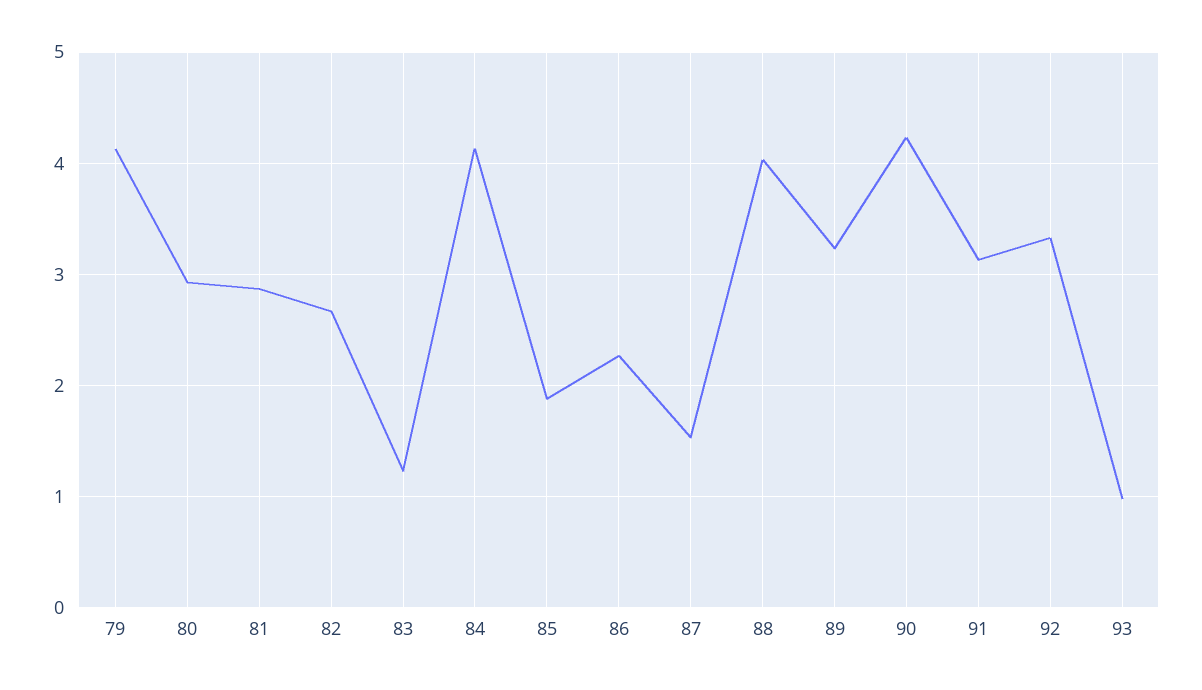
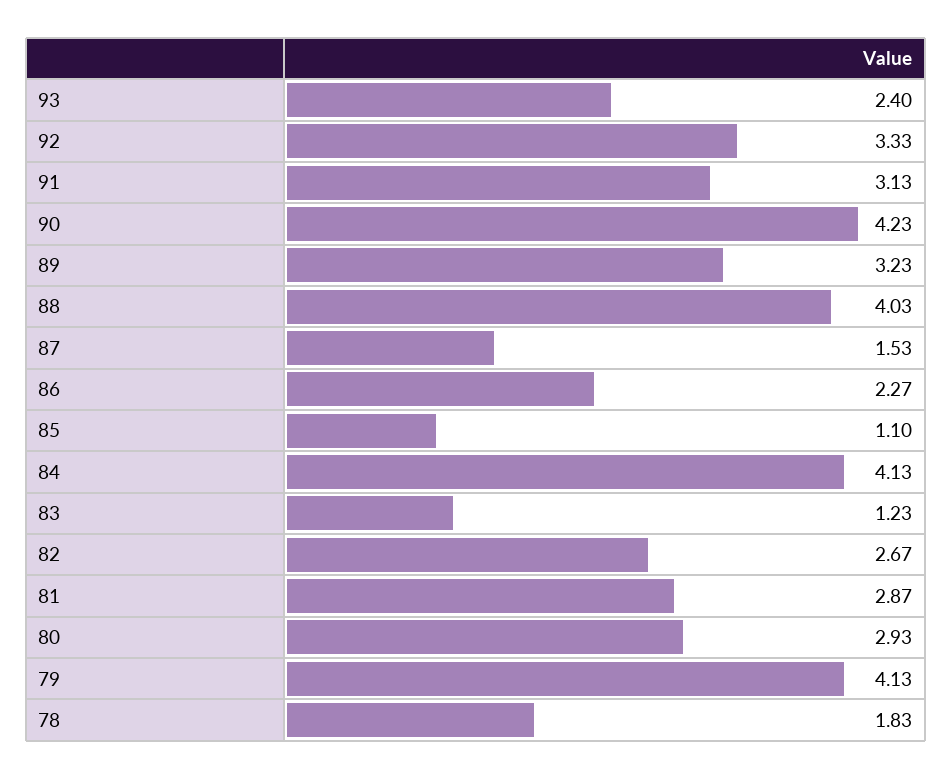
  {
    "79": 4.13,
    "80": 2.93,
    "81": 2.87,
    "82": 2.67,
    "83": 1.23,
    "84": 4.13,
-   "85": 1.9,
+   "85": 1.1,
    "86": 2.27,
    "87": 1.53,
    "88": 4.03,
    "89": 3.23,
    "90": 4.23,
    "91": 3.13,
    "92": 3.33,
-   "93": 1
+   "93": 2.4,
+   "78": 1.83
  }

